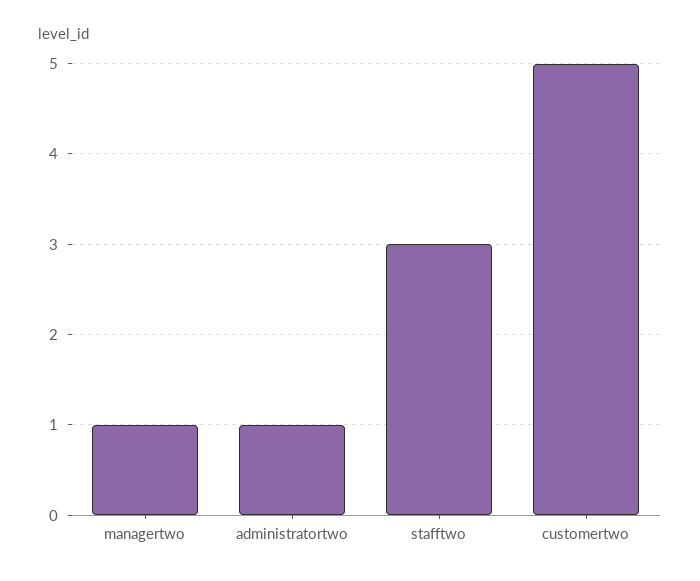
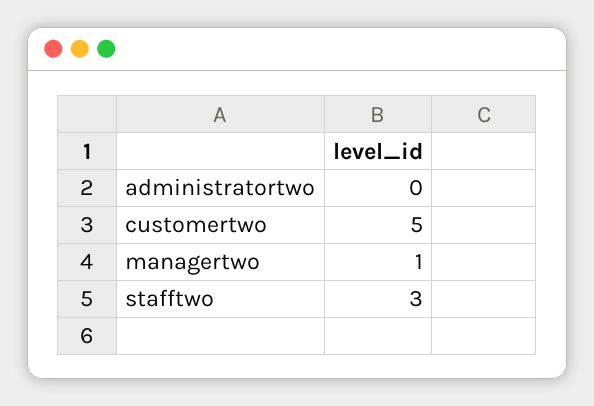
  {
    "managertwo": 1,
-   "administratortwo": 1,
+   "administratortwo": 0,
    "stafftwo": 3,
    "customertwo": 5
  }

